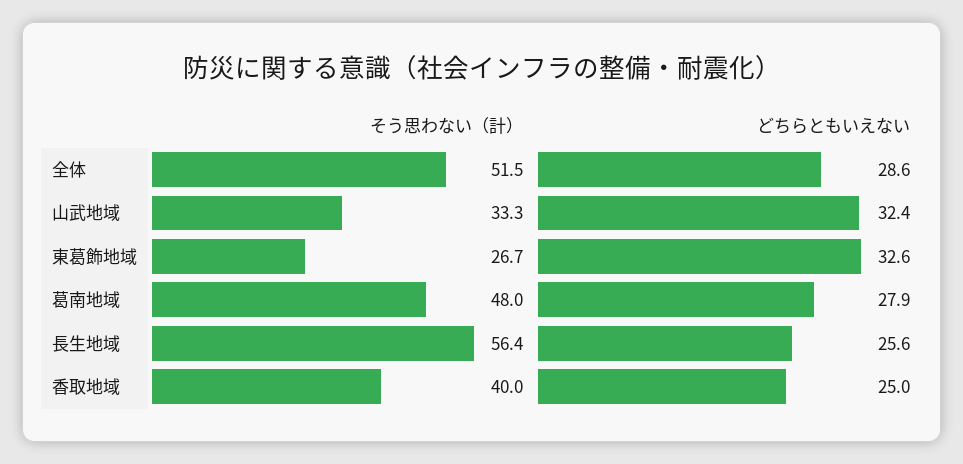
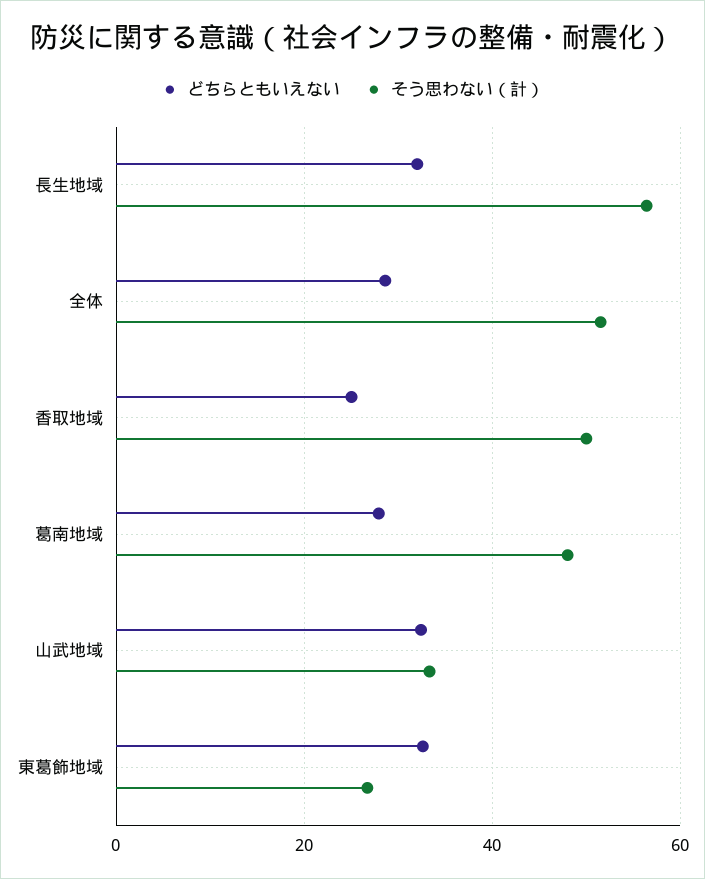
  {
    "そう思わない（計）": {
      "全体": 51.5,
      "山武地域": 33.3,
      "東葛飾地域": 26.7,
      "葛南地域": 48,
      "長生地域": 56.4,
-     "香取地域": 40
+     "香取地域": 50
    },
    "どちらともいえない": {
      "全体": 28.6,
      "山武地域": 32.4,
      "東葛飾地域": 32.6,
      "葛南地域": 27.9,
-     "長生地域": 25.6,
+     "長生地域": 32,
      "香取地域": 25
    }
  }

